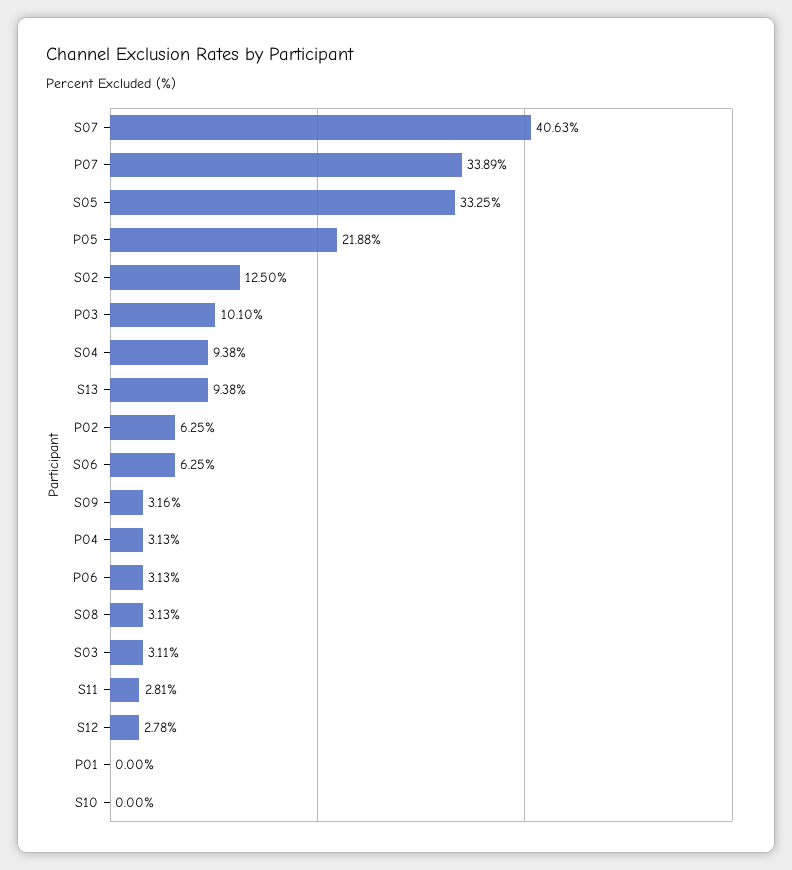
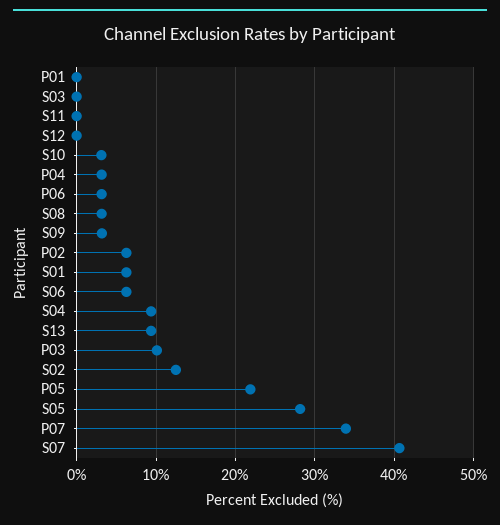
  {
    "S07": 40.63,
    "P07": 33.89,
-   "S05": 33.25,
+   "S05": 28,
    "P05": 21.88,
    "S02": 12.5,
    "P03": 10.1,
    "S04": 9.38,
    "S13": 9.38,
    "P02": 6.25,
    "S06": 6.25,
    "S09": 3.16,
    "P04": 3.13,
    "P06": 3.13,
    "S08": 3.13,
-   "S03": 3.11,
+   "S03": 0,
-   "S11": 2.81,
+   "S11": 0,
-   "S12": 2.78,
+   "S12": 0,
    "P01": 0,
-   "S10": 0
+   "S10": 3,
+   "S01": 6
  }

